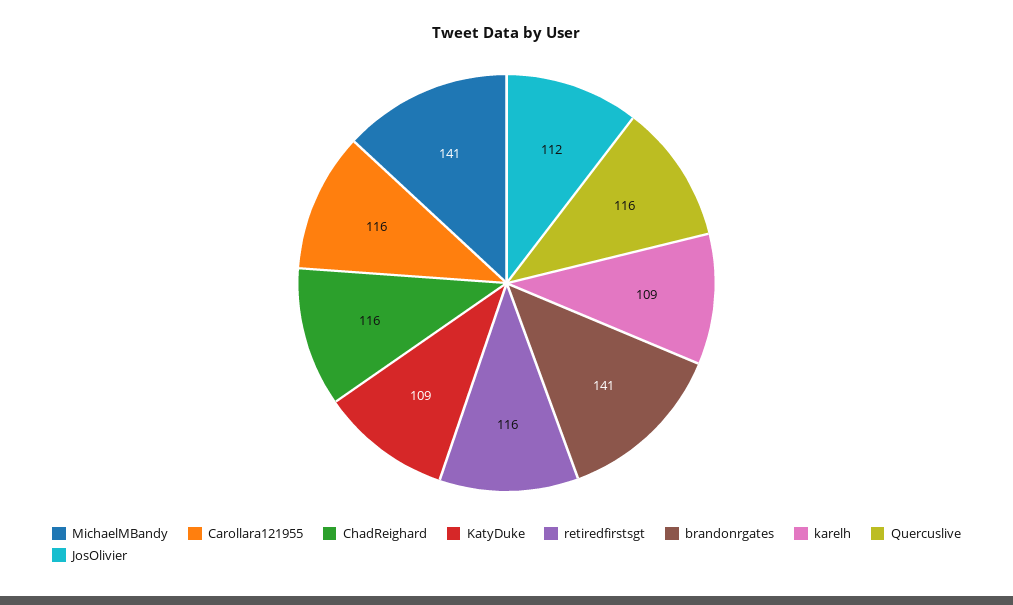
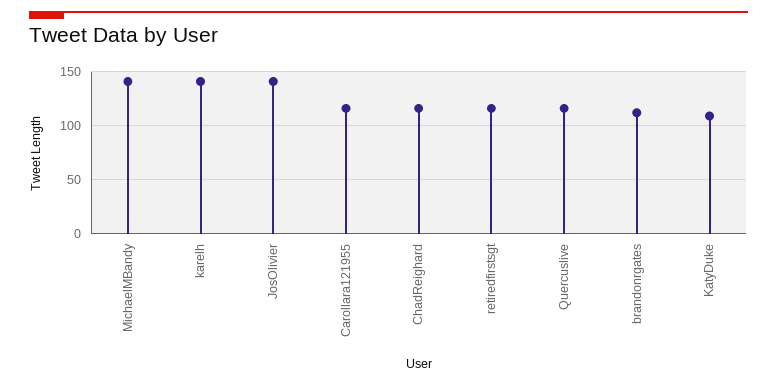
  {
    "MichaelMBandy": 141,
    "Carollara121955": 116,
    "ChadReighard": 116,
    "KatyDuke": 109,
    "retiredfirstsgt": 116,
-   "brandonrgates": 141,
+   "brandonrgates": 110,
-   "karelh": 109,
+   "karelh": 140,
    "Quercuslive": 116,
-   "JosOlivier": 112
+   "JosOlivier": 140
  }

